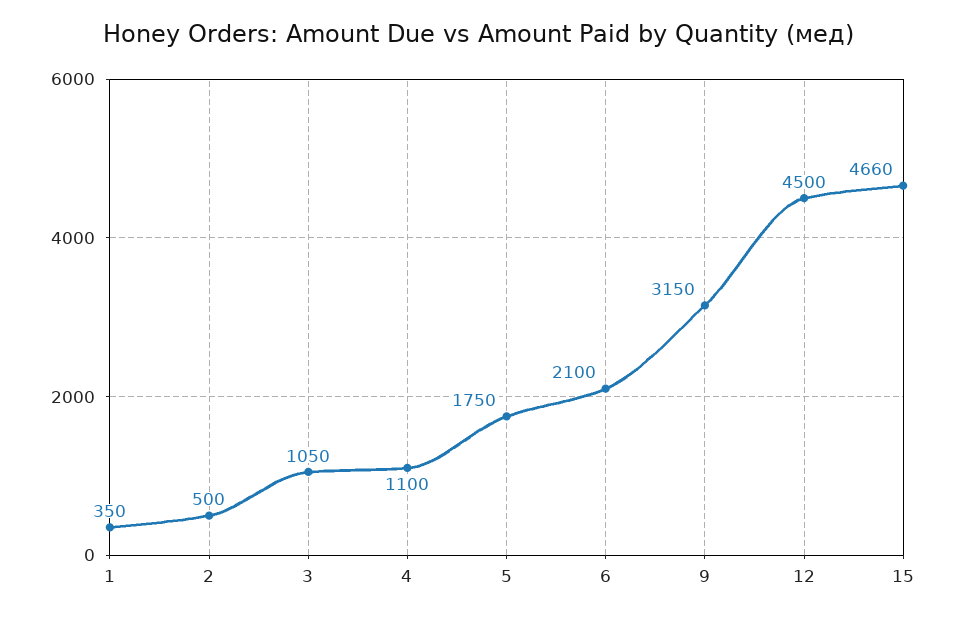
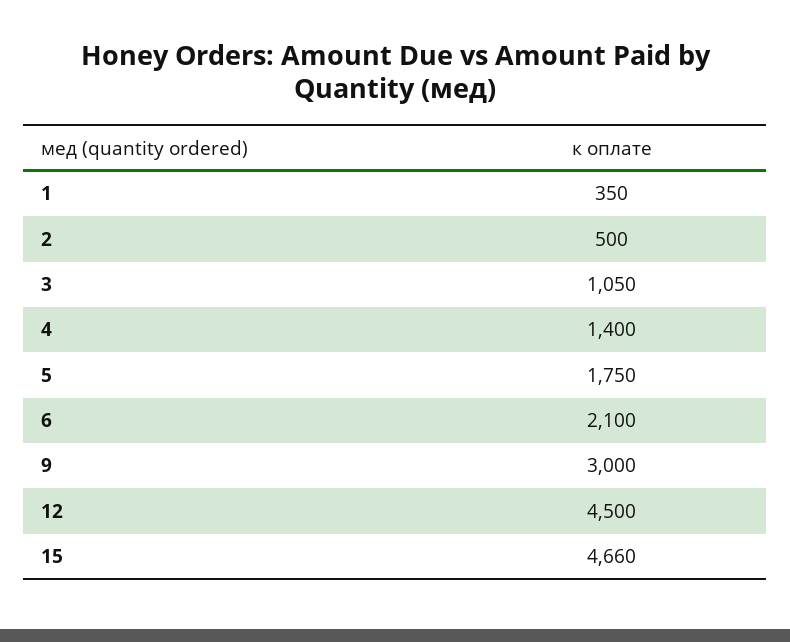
  {
    "1": 350,
    "2": 500,
    "3": 1050,
-   "4": 1100,
+   "4": 1400,
    "5": 1750,
    "6": 2100,
-   "9": 3150,
+   "9": 3000,
    "12": 4500,
    "15": 4660
  }

